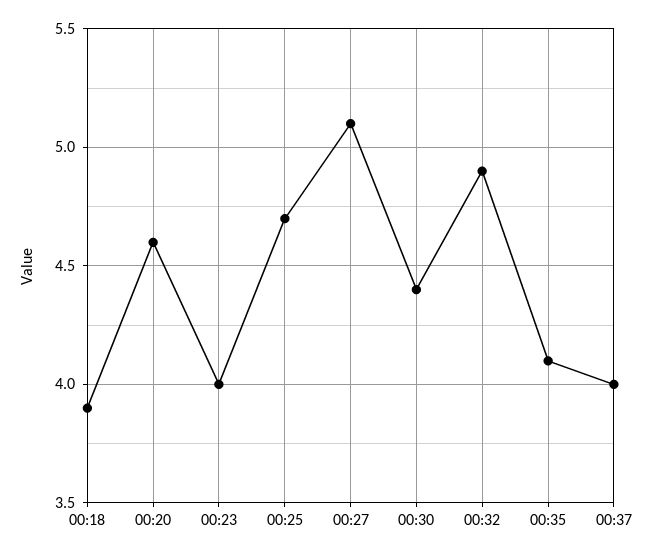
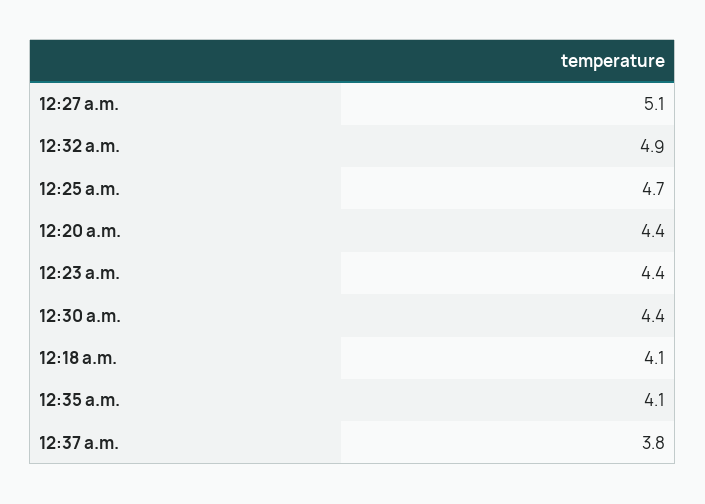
  {
-   "00:18": 3.9,
+   "00:18": 4.1,
-   "00:20": 4.6,
+   "00:20": 4.4,
-   "00:23": 4,
+   "00:23": 4.4,
    "00:25": 4.7,
    "00:27": 5.1,
    "00:30": 4.4,
    "00:32": 4.9,
    "00:35": 4.1,
-   "00:37": 4
+   "00:37": 3.8
  }

